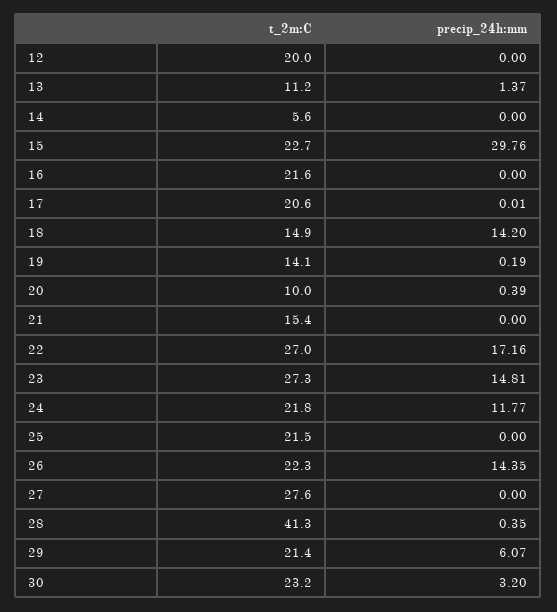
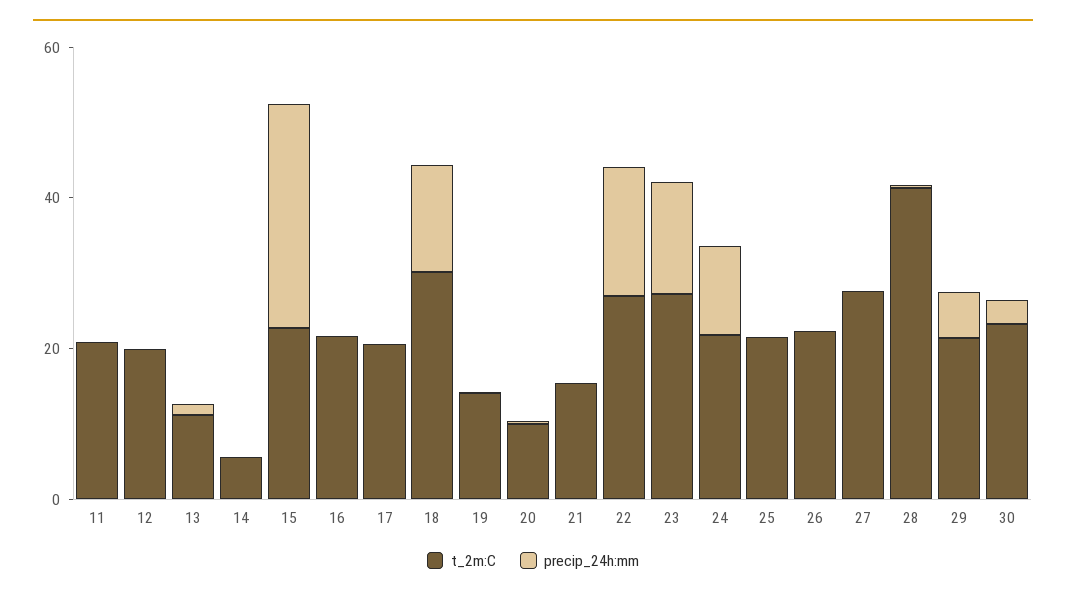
  {
    "t_2m:C": {
      "12": 20,
      "13": 11.2,
      "14": 5.6,
      "15": 22.7,
      "16": 21.6,
      "17": 20.6,
-     "18": 14.9,
+     "18": 30,
      "19": 14.1,
      "20": 10,
      "21": 15.4,
      "22": 27,
      "23": 27.3,
      "24": 21.8,
      "25": 21.5,
      "26": 22.3,
      "27": 27.6,
      "28": 41.3,
      "29": 21.4,
-     "30": 23.2
+     "30": 23.2,
+     "11": 20
    },
    "precip_24h:mm": {
      "12": 0,
      "13": 1.37,
      "14": 0,
      "15": 29.76,
      "16": 0,
      "17": 0.01,
      "18": 14.2,
      "19": 0.19,
      "20": 0.39,
      "21": 0,
      "22": 17.16,
      "23": 14.81,
      "24": 11.77,
      "25": 0,
-     "26": 14.35,
+     "26": 0,
      "27": 0,
      "28": 0.35,
      "29": 6.07,
-     "30": 3.2
+     "30": 3.2,
+     "11": 0
    }
  }

